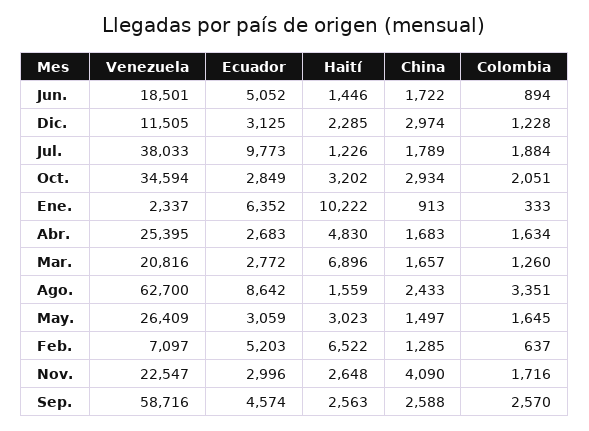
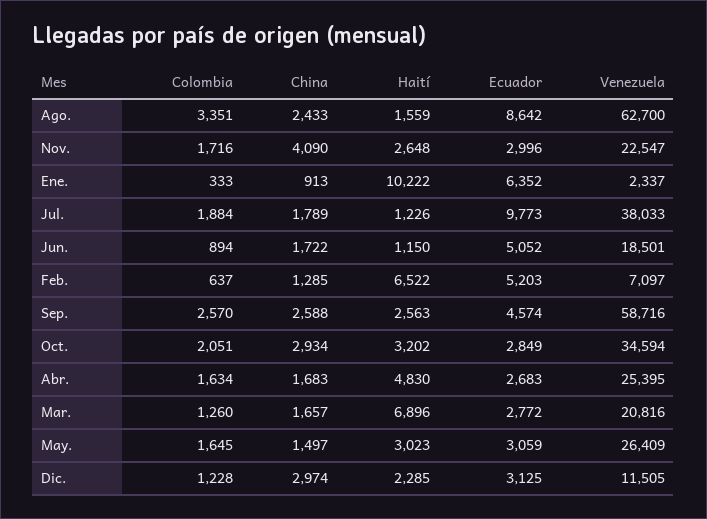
  {
    "Venezuela": {
      "Jun.": 18501,
      "Dic.": 11505,
      "Jul.": 38033,
      "Oct.": 34594,
      "Ene.": 2337,
      "Abr.": 25395,
      "Mar.": 20816,
      "Ago.": 62700,
      "May.": 26409,
      "Feb.": 7097,
      "Nov.": 22547,
      "Sep.": 58716
    },
    "Ecuador": {
      "Jun.": 5052,
      "Dic.": 3125,
      "Jul.": 9773,
      "Oct.": 2849,
      "Ene.": 6352,
      "Abr.": 2683,
      "Mar.": 2772,
      "Ago.": 8642,
      "May.": 3059,
      "Feb.": 5203,
      "Nov.": 2996,
      "Sep.": 4574
    },
    "Haití": {
-     "Jun.": 1446,
+     "Jun.": 1150,
      "Dic.": 2285,
      "Jul.": 1226,
      "Oct.": 3202,
      "Ene.": 10222,
      "Abr.": 4830,
      "Mar.": 6896,
      "Ago.": 1559,
      "May.": 3023,
      "Feb.": 6522,
      "Nov.": 2648,
      "Sep.": 2563
    },
    "China": {
      "Jun.": 1722,
      "Dic.": 2974,
      "Jul.": 1789,
      "Oct.": 2934,
      "Ene.": 913,
      "Abr.": 1683,
      "Mar.": 1657,
      "Ago.": 2433,
      "May.": 1497,
      "Feb.": 1285,
      "Nov.": 4090,
      "Sep.": 2588
    },
    "Colombia": {
      "Jun.": 894,
      "Dic.": 1228,
      "Jul.": 1884,
      "Oct.": 2051,
      "Ene.": 333,
      "Abr.": 1634,
      "Mar.": 1260,
      "Ago.": 3351,
      "May.": 1645,
      "Feb.": 637,
      "Nov.": 1716,
      "Sep.": 2570
    }
  }

